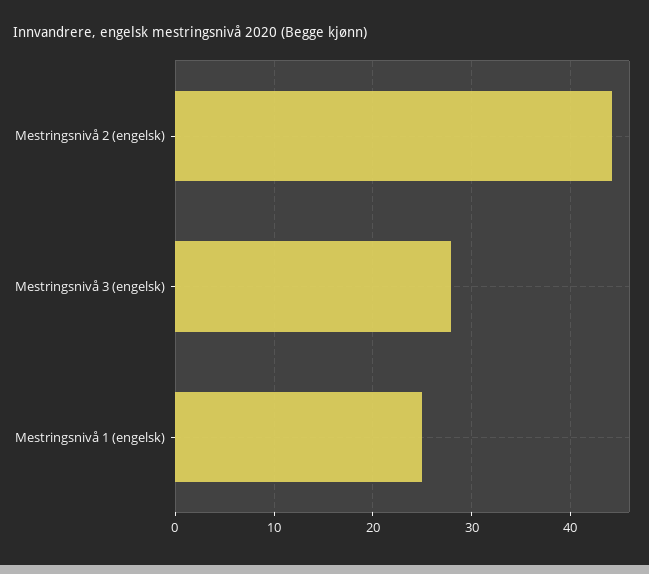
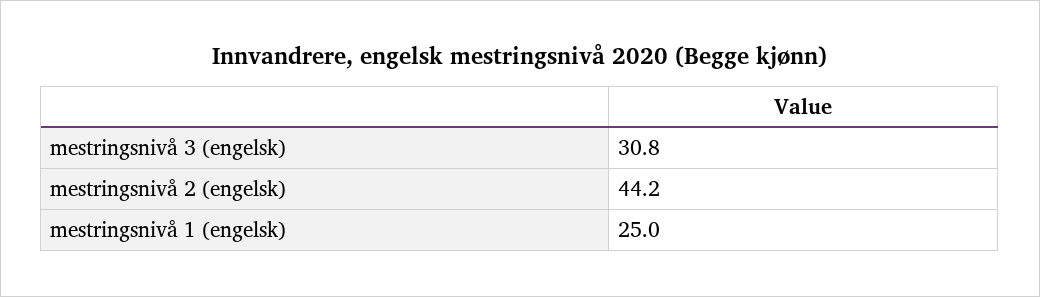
  {
    "Mestringsnivå 2 (engelsk)": 44.2,
-   "Mestringsnivå 3 (engelsk)": 28,
+   "Mestringsnivå 3 (engelsk)": 30.8,
    "Mestringsnivå 1 (engelsk)": 25
  }

